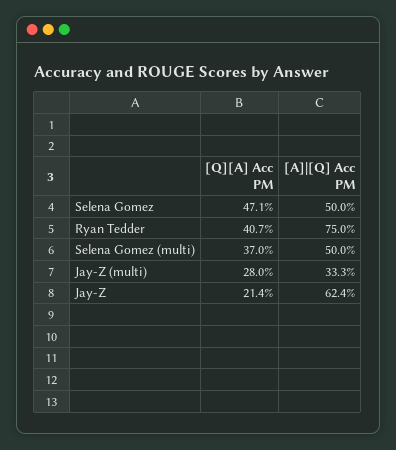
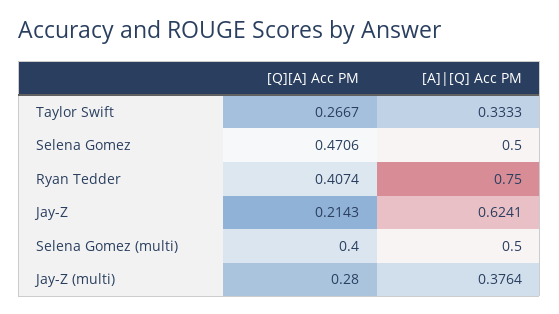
  {
    "[Q][A] Acc PM": {
      "Selena Gomez": 0.4706,
      "Ryan Tedder": 0.4074,
-     "Selena Gomez (multi)": 0.37,
+     "Selena Gomez (multi)": 0.4,
      "Jay-Z (multi)": 0.28,
-     "Jay-Z": 0.2143
+     "Jay-Z": 0.2143,
+     "Taylor Swift": 0.2667
    },
    "[A]|[Q] Acc PM": {
      "Selena Gomez": 0.5,
      "Ryan Tedder": 0.75,
      "Selena Gomez (multi)": 0.5,
-     "Jay-Z (multi)": 0.333,
+     "Jay-Z (multi)": 0.3764,
-     "Jay-Z": 0.6241
+     "Jay-Z": 0.6241,
+     "Taylor Swift": 0.3333
    }
  }

